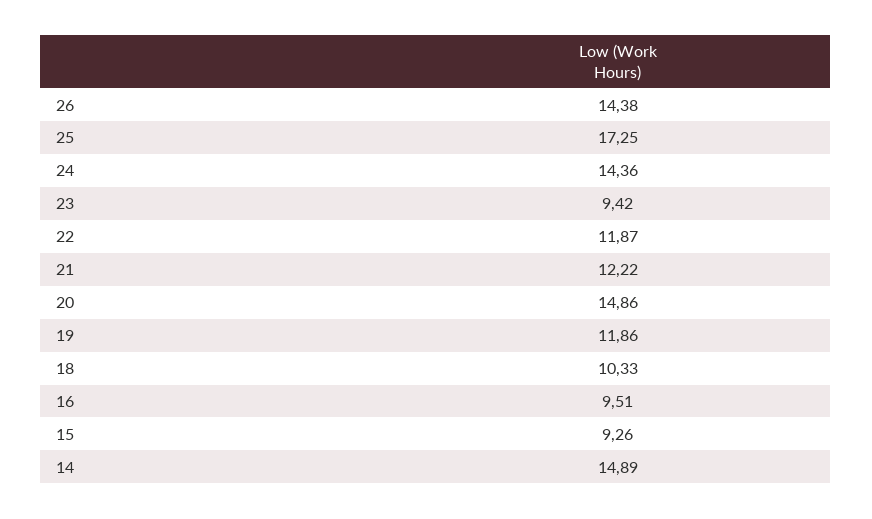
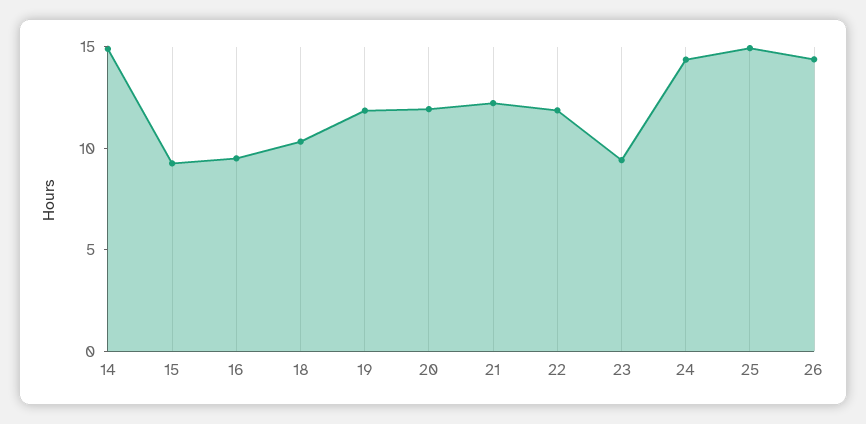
  {
    "26": 14.38,
-   "25": 17.25,
+   "25": 15,
    "24": 14.36,
    "23": 9.42,
    "22": 11.87,
    "21": 12.22,
-   "20": 14.86,
+   "20": 12,
    "19": 11.86,
    "18": 10.33,
    "16": 9.51,
    "15": 9.26,
    "14": 14.89
  }

